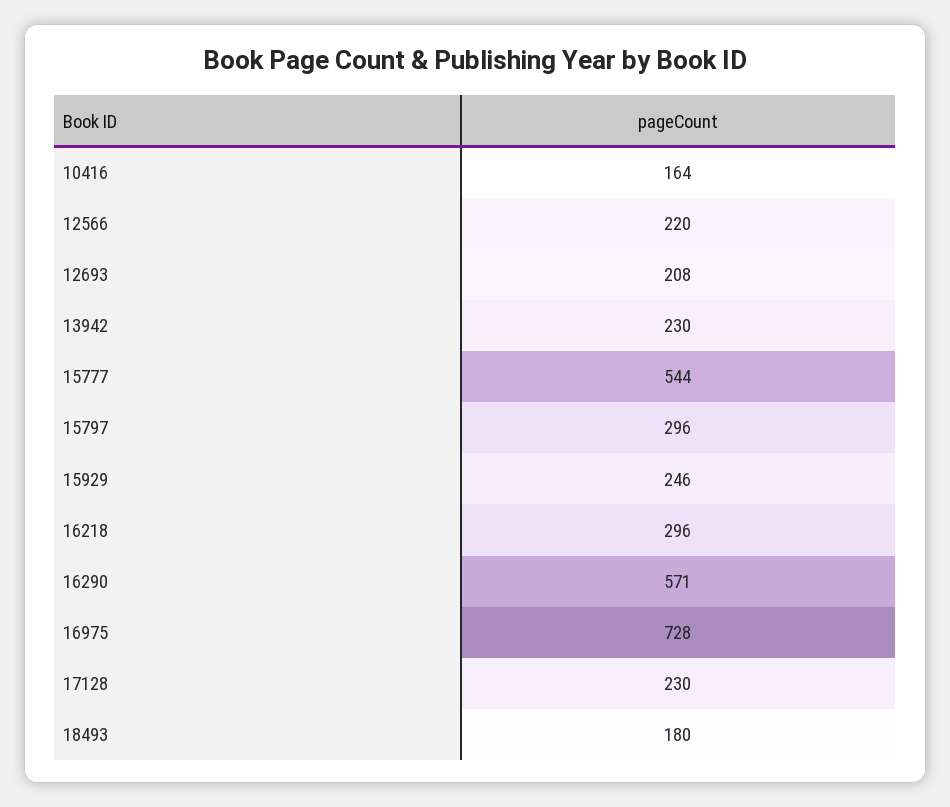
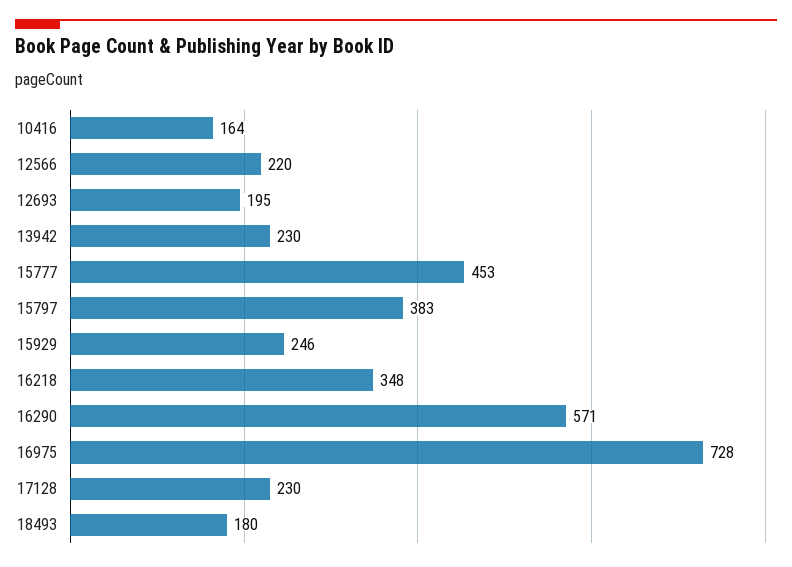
  {
    "10416": 164,
    "12566": 220,
-   "12693": 208,
+   "12693": 195,
    "13942": 230,
-   "15777": 544,
+   "15777": 453,
-   "15797": 296,
+   "15797": 383,
    "15929": 246,
-   "16218": 296,
+   "16218": 348,
    "16290": 571,
    "16975": 728,
    "17128": 230,
    "18493": 180
  }

